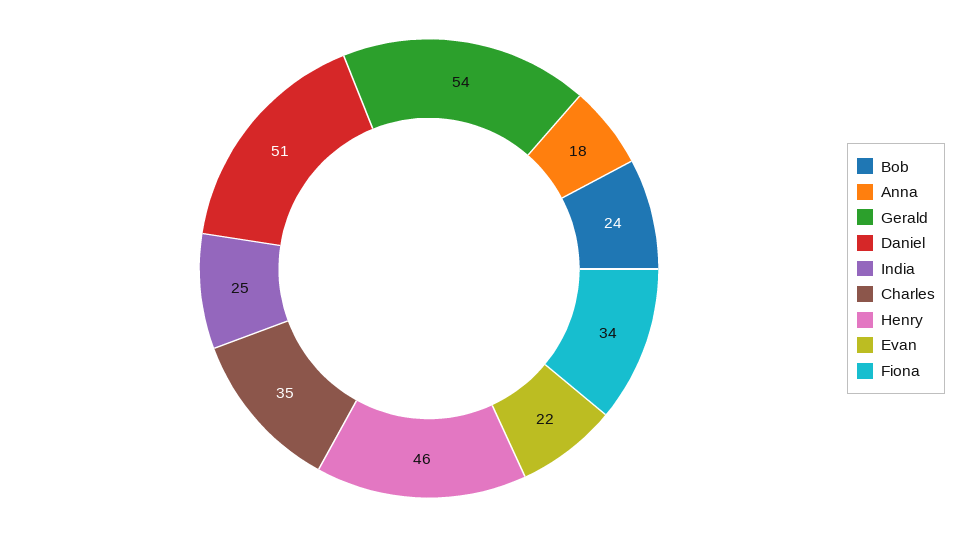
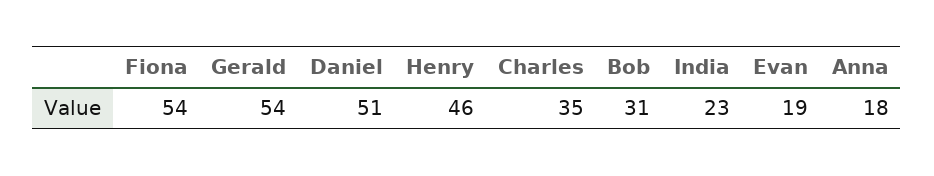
  {
-   "Bob": 24,
+   "Bob": 31,
    "Anna": 18,
    "Gerald": 54,
    "Daniel": 51,
-   "India": 25,
+   "India": 23,
    "Charles": 35,
    "Henry": 46,
-   "Evan": 22,
+   "Evan": 19,
-   "Fiona": 34
+   "Fiona": 54
  }

